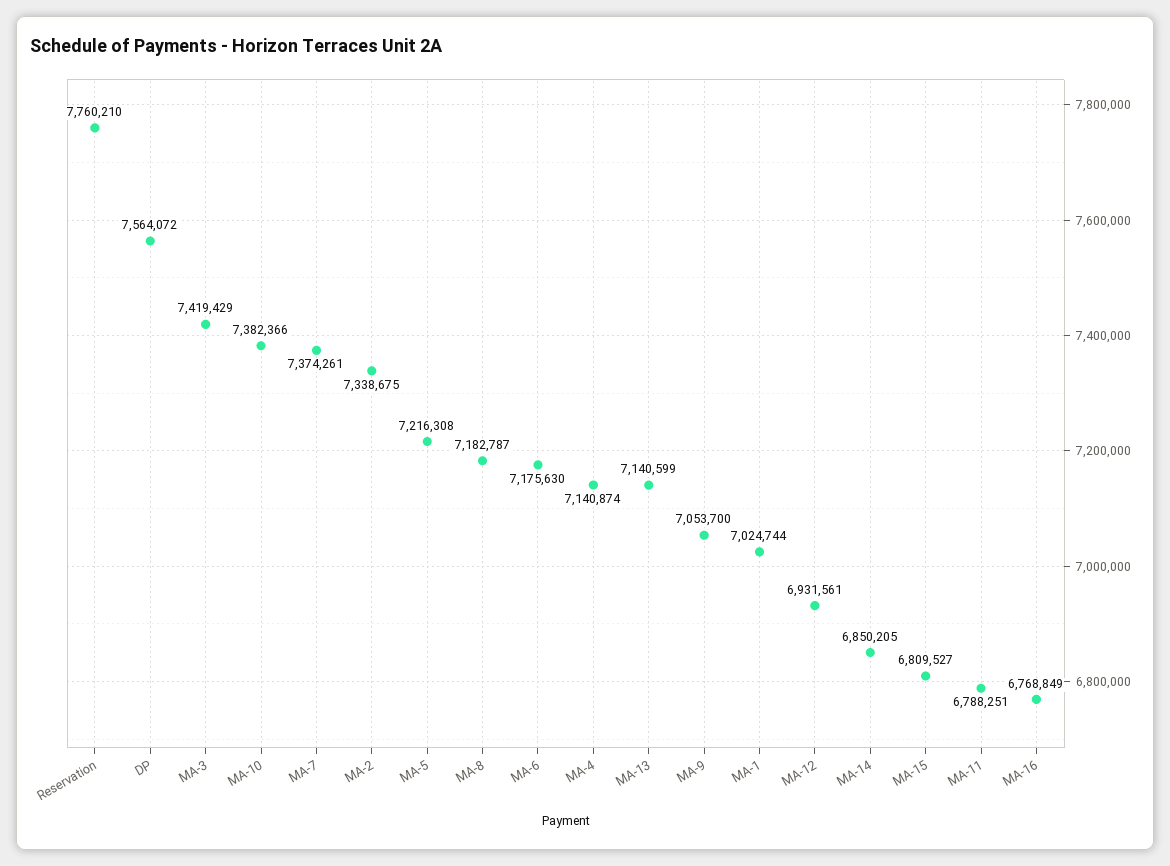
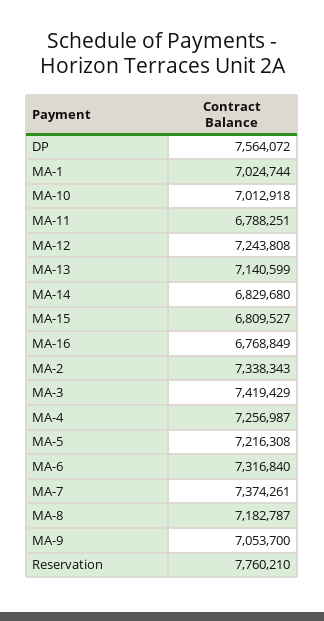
  {
    "Reservation": 7760210,
    "DP": 7564072,
    "MA-3": 7419429,
-   "MA-10": 7382366,
+   "MA-10": 7012918,
    "MA-7": 7374261,
-   "MA-2": 7338675,
+   "MA-2": 7338343,
    "MA-5": 7216308,
    "MA-8": 7182787,
-   "MA-6": 7175630,
+   "MA-6": 7316840,
-   "MA-4": 7140874,
+   "MA-4": 7256987,
    "MA-13": 7140599,
    "MA-9": 7053700,
    "MA-1": 7024744,
-   "MA-12": 6931561,
+   "MA-12": 7243808,
-   "MA-14": 6850205,
+   "MA-14": 6829680,
    "MA-15": 6809527,
    "MA-11": 6788251,
    "MA-16": 6768849
  }

